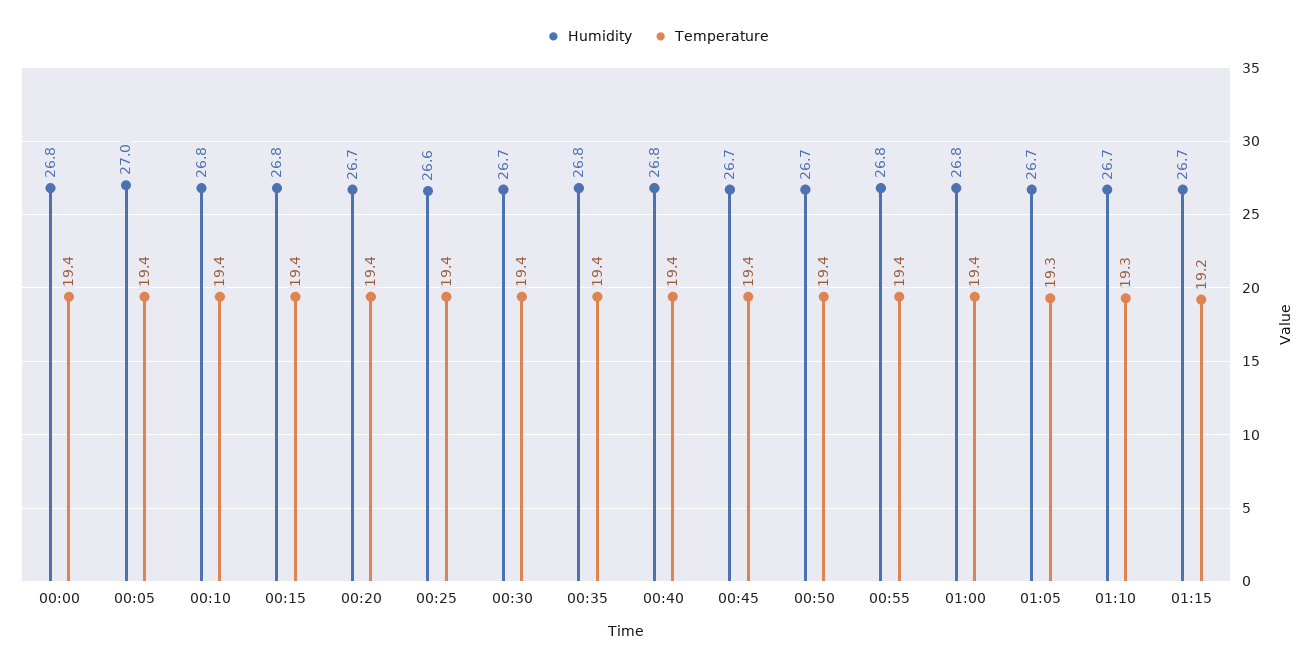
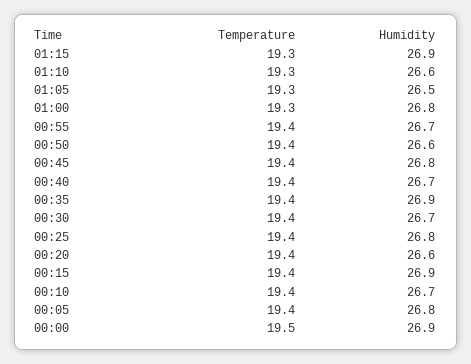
  {
    "Humidity": {
-     "00:00": 26.8,
+     "00:00": 26.9,
-     "00:05": 27,
+     "00:05": 26.8,
-     "00:10": 26.8,
+     "00:10": 26.7,
-     "00:15": 26.8,
+     "00:15": 26.9,
-     "00:20": 26.7,
+     "00:20": 26.6,
-     "00:25": 26.6,
+     "00:25": 26.8,
      "00:30": 26.7,
-     "00:35": 26.8,
+     "00:35": 26.9,
-     "00:40": 26.8,
+     "00:40": 26.7,
-     "00:45": 26.7,
+     "00:45": 26.8,
-     "00:50": 26.7,
+     "00:50": 26.6,
-     "00:55": 26.8,
+     "00:55": 26.7,
      "01:00": 26.8,
-     "01:05": 26.7,
+     "01:05": 26.5,
-     "01:10": 26.7,
+     "01:10": 26.6,
-     "01:15": 26.7
+     "01:15": 26.9
    },
    "Temperature": {
-     "00:00": 19.4,
+     "00:00": 19.5,
      "00:05": 19.4,
      "00:10": 19.4,
      "00:15": 19.4,
      "00:20": 19.4,
      "00:25": 19.4,
      "00:30": 19.4,
      "00:35": 19.4,
      "00:40": 19.4,
      "00:45": 19.4,
      "00:50": 19.4,
      "00:55": 19.4,
-     "01:00": 19.4,
+     "01:00": 19.3,
      "01:05": 19.3,
      "01:10": 19.3,
-     "01:15": 19.2
+     "01:15": 19.3
    }
  }

